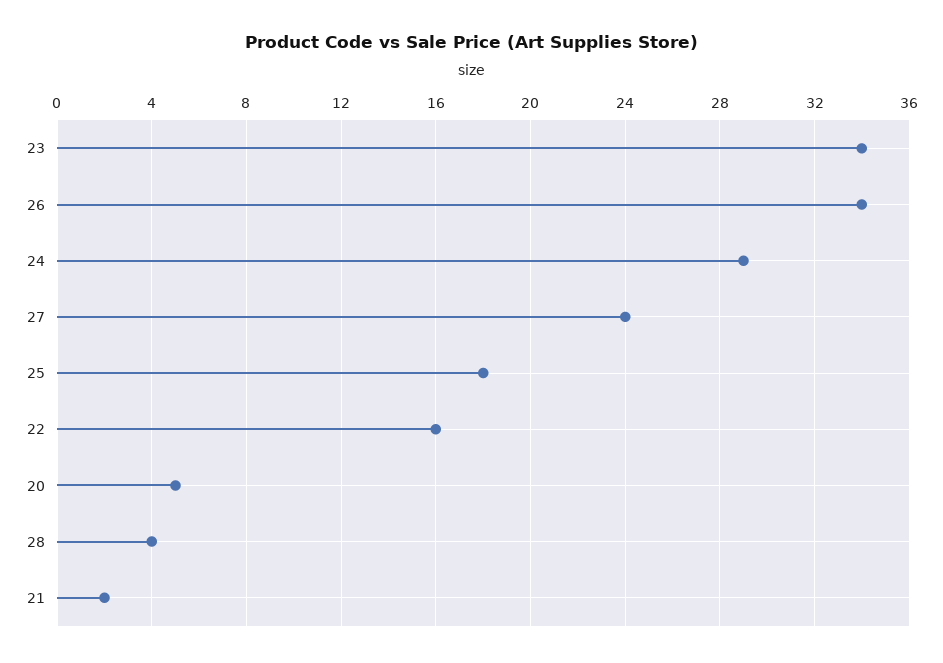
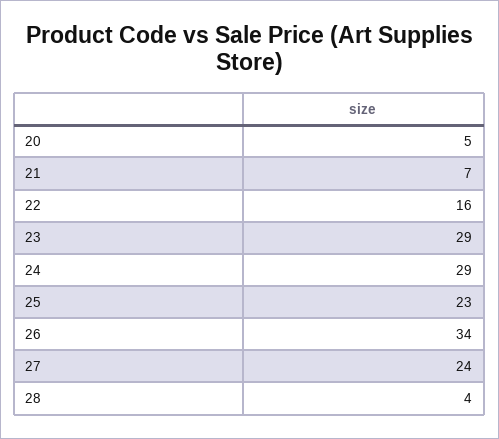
  {
-   "23": 34,
+   "23": 29,
    "26": 34,
    "24": 29,
    "27": 24,
-   "25": 18,
+   "25": 23,
    "22": 16,
    "20": 5,
    "28": 4,
-   "21": 2
+   "21": 7
  }

